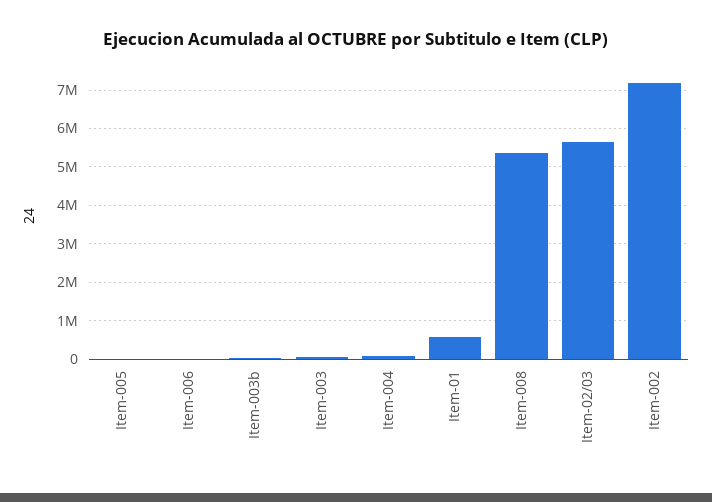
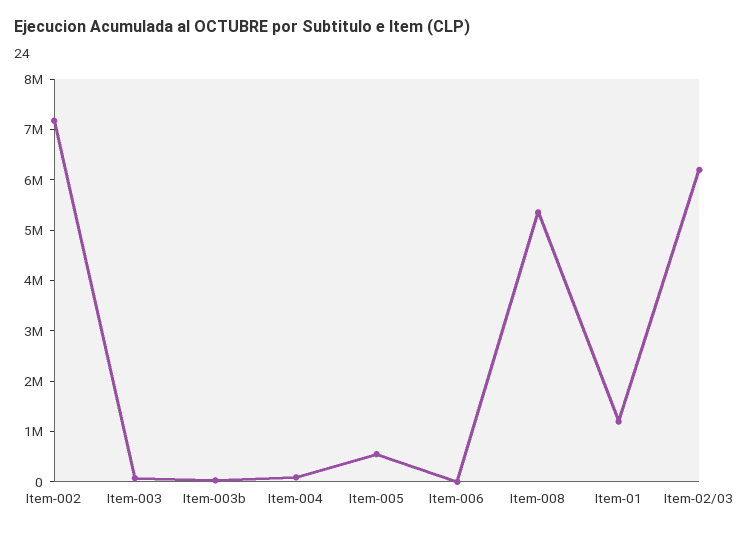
  {
-   "Item-005": 0,
+   "Item-005": 600000,
    "Item-006": 0,
    "Item-003b": 0,
    "Item-003": 0,
    "Item-004": 0,
-   "Item-01": 600000,
+   "Item-01": 1200000,
    "Item-008": 5400000,
-   "Item-02/03": 5600000,
+   "Item-02/03": 6200000,
    "Item-002": 7200000
  }

